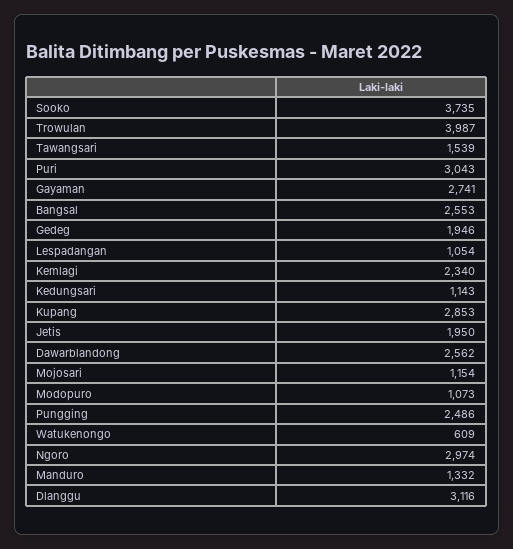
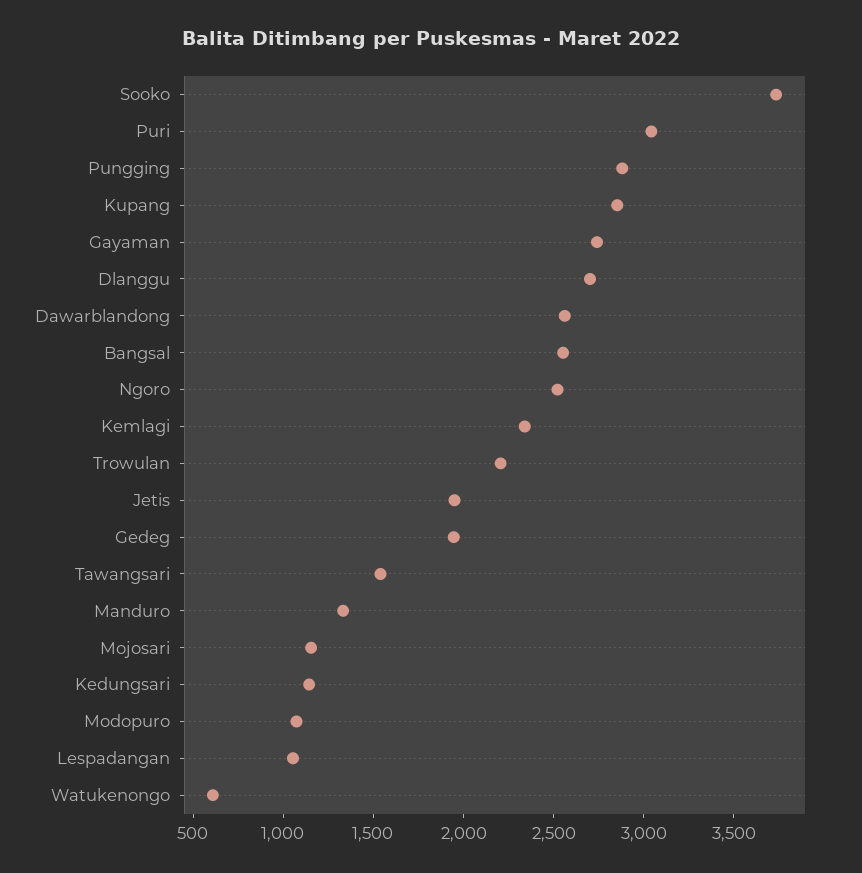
  {
    "Sooko": 3735,
-   "Trowulan": 3987,
+   "Trowulan": 2200,
    "Tawangsari": 1539,
    "Puri": 3043,
    "Gayaman": 2741,
    "Bangsal": 2553,
    "Gedeg": 1946,
    "Lespadangan": 1054,
    "Kemlagi": 2340,
    "Kedungsari": 1143,
    "Kupang": 2853,
    "Jetis": 1950,
    "Dawarblandong": 2562,
    "Mojosari": 1154,
    "Modopuro": 1073,
-   "Pungging": 2486,
+   "Pungging": 2900,
    "Watukenongo": 609,
-   "Ngoro": 2974,
+   "Ngoro": 2500,
    "Manduro": 1332,
-   "Dlanggu": 3116
+   "Dlanggu": 2700
  }

